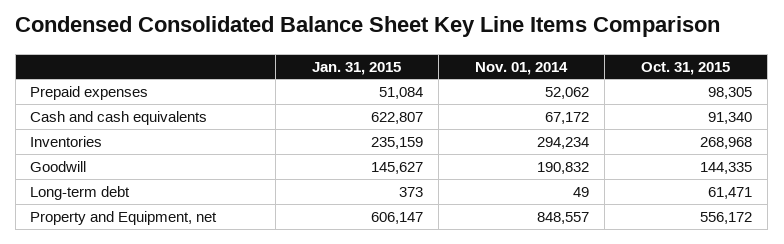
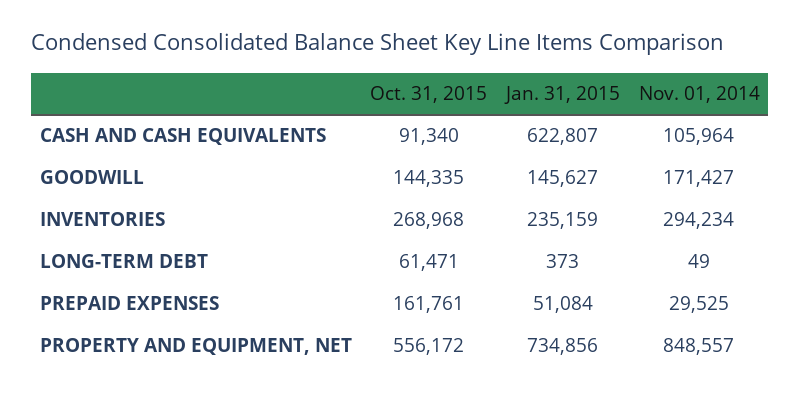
  {
    "Jan. 31, 2015": {
      "Prepaid expenses": 51084,
      "Cash and cash equivalents": 622807,
      "Inventories": 235159,
      "Goodwill": 145627,
      "Long-term debt": 373,
-     "Property and Equipment, net": 606147
+     "Property and Equipment, net": 734856
    },
    "Nov. 01, 2014": {
-     "Prepaid expenses": 52062,
+     "Prepaid expenses": 29525,
-     "Cash and cash equivalents": 67172,
+     "Cash and cash equivalents": 105964,
      "Inventories": 294234,
-     "Goodwill": 190832,
+     "Goodwill": 171427,
      "Long-term debt": 49,
      "Property and Equipment, net": 848557
    },
    "Oct. 31, 2015": {
-     "Prepaid expenses": 98305,
+     "Prepaid expenses": 161761,
      "Cash and cash equivalents": 91340,
      "Inventories": 268968,
      "Goodwill": 144335,
      "Long-term debt": 61471,
      "Property and Equipment, net": 556172
    }
  }

